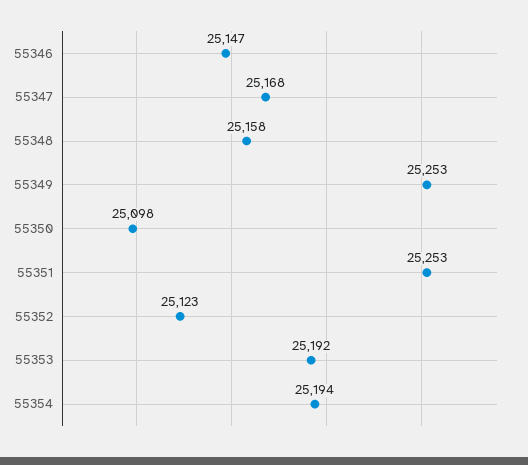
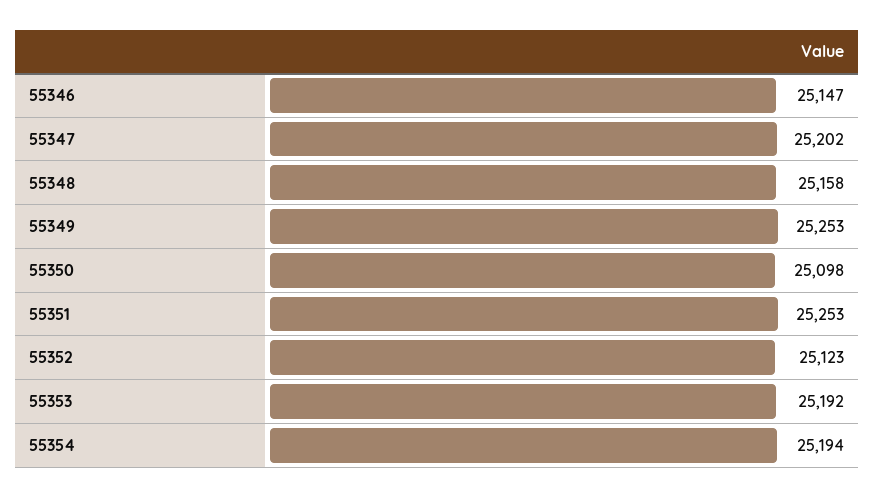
  {
    "55346": 25147,
-   "55347": 25168,
+   "55347": 25202,
    "55348": 25158,
    "55349": 25253,
    "55350": 25098,
    "55351": 25253,
    "55352": 25123,
    "55353": 25192,
    "55354": 25194
  }

